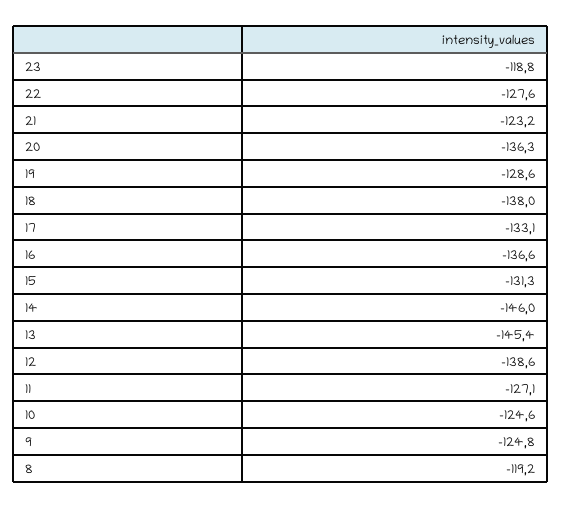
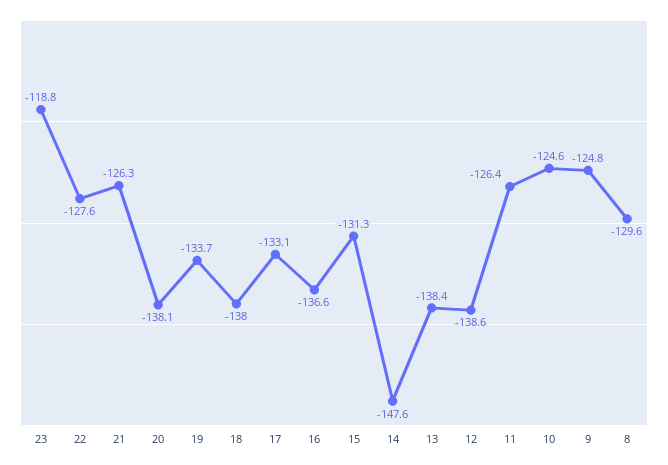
  {
    "23": -118.8,
    "22": -127.6,
-   "21": -123.2,
+   "21": -126.3,
-   "20": -136.3,
+   "20": -138.1,
-   "19": -128.6,
+   "19": -133.7,
    "18": -138,
    "17": -133.1,
    "16": -136.6,
    "15": -131.3,
-   "14": -146,
+   "14": -147.6,
-   "13": -145.4,
+   "13": -138.4,
    "12": -138.6,
-   "11": -127.1,
+   "11": -126.4,
    "10": -124.6,
    "9": -124.8,
-   "8": -119.2
+   "8": -129.6
  }

